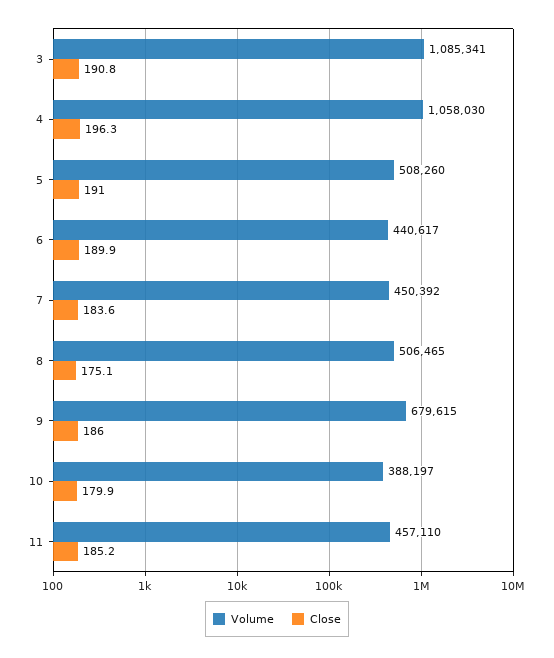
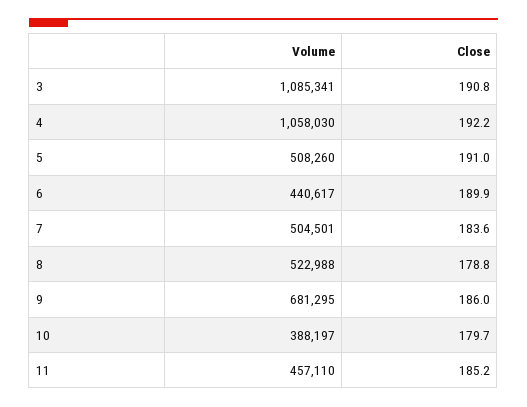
  {
    "Volume": {
      "3": 1085341,
      "4": 1058030,
      "5": 508260,
      "6": 440617,
-     "7": 450392,
+     "7": 504501,
-     "8": 506465,
+     "8": 522988,
-     "9": 679615,
+     "9": 681295,
      "10": 388197,
      "11": 457110
    },
    "Close": {
      "3": 190.8,
-     "4": 196.3,
+     "4": 192.2,
      "5": 191,
      "6": 189.9,
      "7": 183.6,
-     "8": 175.1,
+     "8": 178.8,
      "9": 186,
-     "10": 179.9,
+     "10": 179.7,
      "11": 185.2
    }
  }

